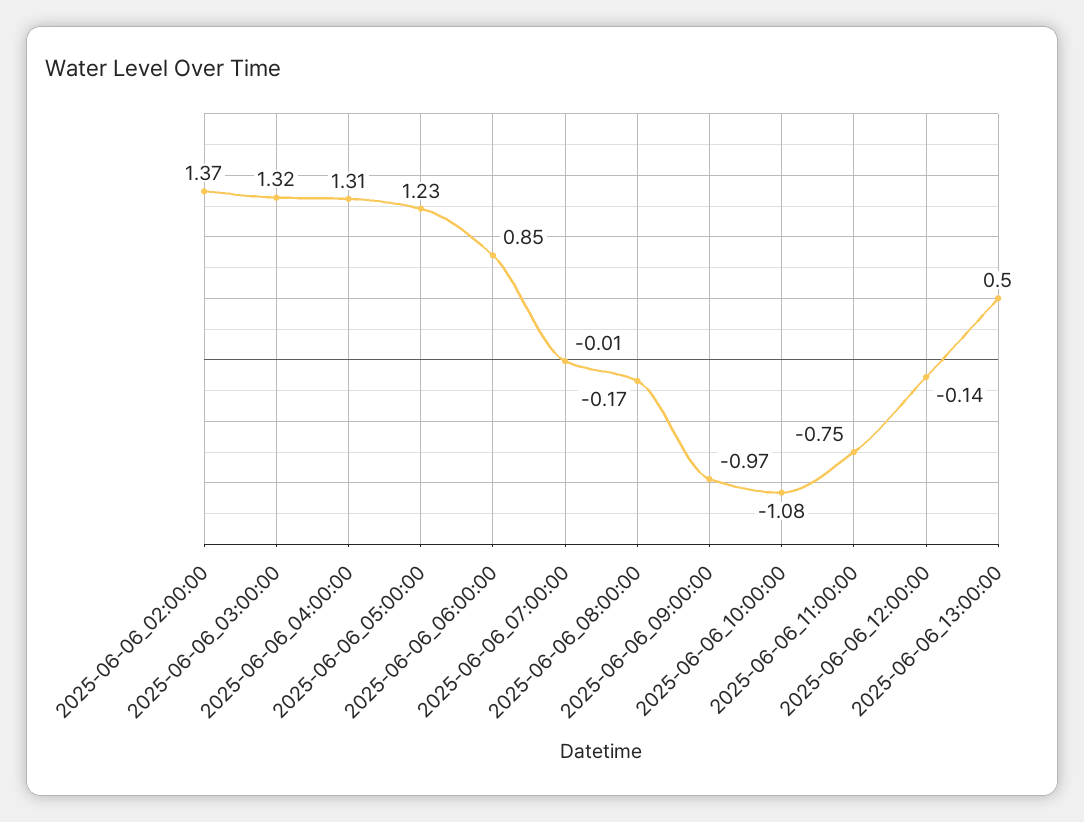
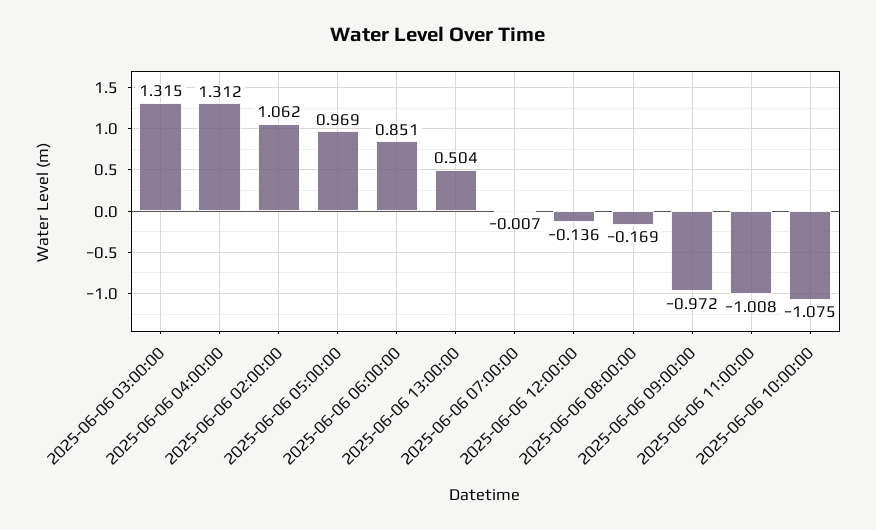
  {
-   "2025-06-06_02:00:00": 1.37,
+   "2025-06-06_02:00:00": 1.062,
    "2025-06-06_03:00:00": 1.315,
    "2025-06-06_04:00:00": 1.312,
-   "2025-06-06_05:00:00": 1.23,
+   "2025-06-06_05:00:00": 0.969,
    "2025-06-06_06:00:00": 0.851,
    "2025-06-06_07:00:00": -0.007,
    "2025-06-06_08:00:00": -0.169,
    "2025-06-06_09:00:00": -0.972,
    "2025-06-06_10:00:00": -1.075,
-   "2025-06-06_11:00:00": -0.75,
+   "2025-06-06_11:00:00": -1.008,
    "2025-06-06_12:00:00": -0.136,
    "2025-06-06_13:00:00": 0.504
  }

